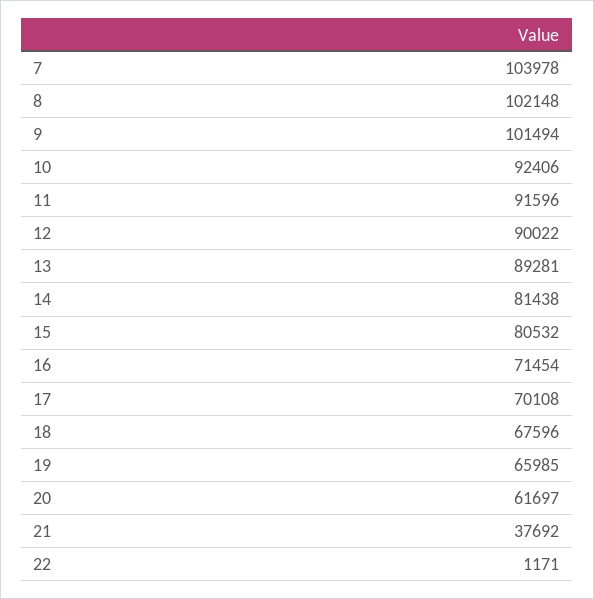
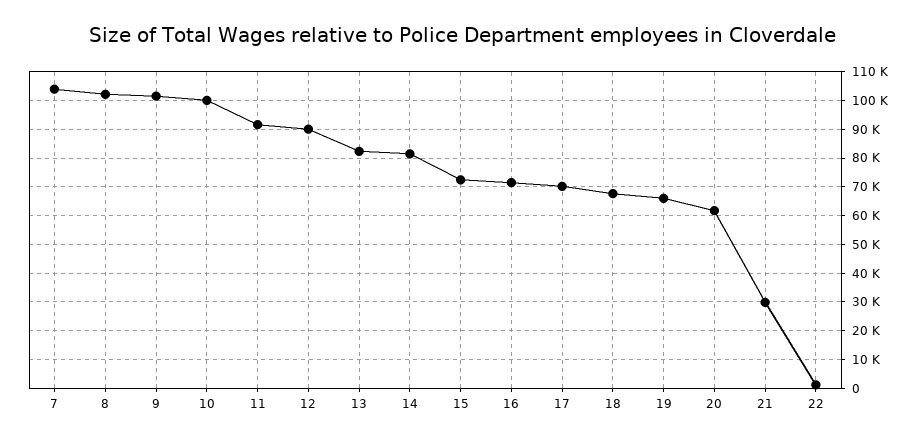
  {
    "7": 103978,
    "8": 102148,
    "9": 101494,
-   "10": 92406,
+   "10": 100000,
    "11": 91596,
    "12": 90022,
-   "13": 89281,
+   "13": 82500,
    "14": 81438,
-   "15": 80532,
+   "15": 72500,
    "16": 71454,
    "17": 70108,
    "18": 67596,
    "19": 65985,
    "20": 61697,
-   "21": 37692,
+   "21": 30000,
    "22": 1171
  }

